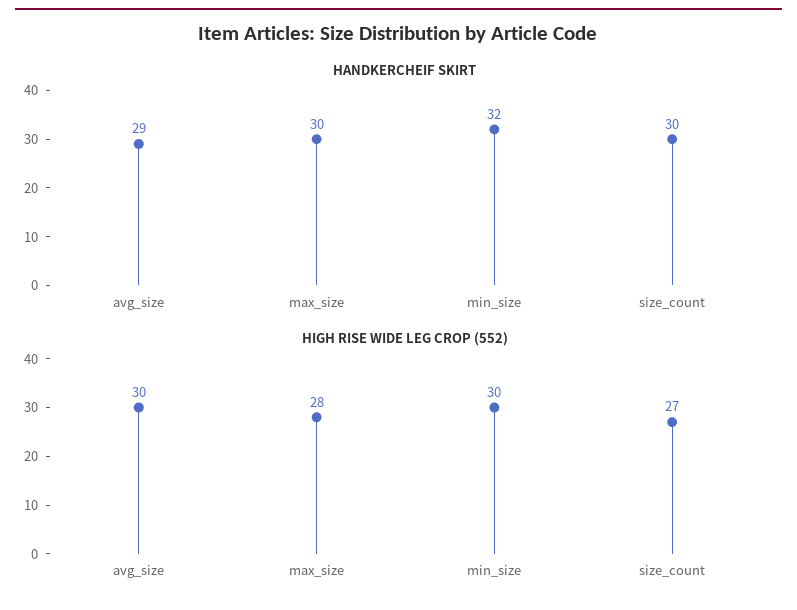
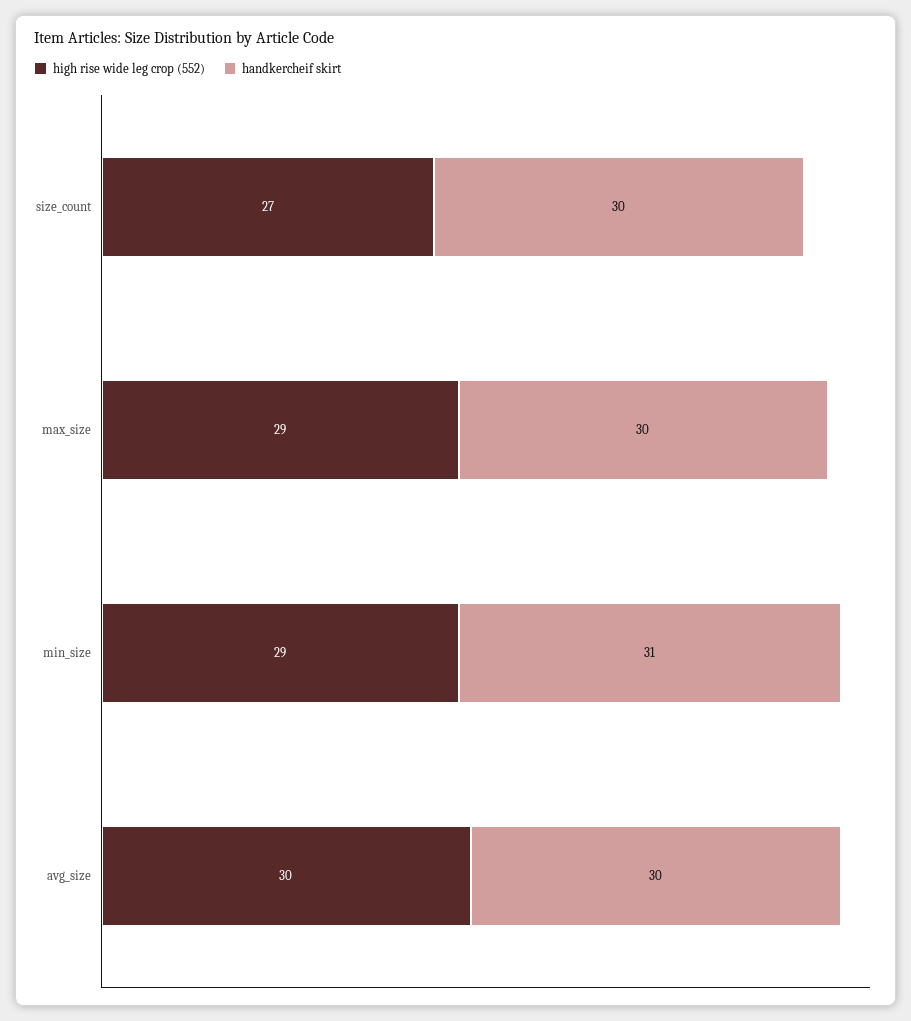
  {
    "HANDKERCHEIF SKIRT": {
-     "avg_size": 29,
+     "avg_size": 30,
      "max_size": 30,
-     "min_size": 32,
+     "min_size": 31,
      "size_count": 30
    },
    "HIGH RISE WIDE LEG CROP (552)": {
      "avg_size": 30,
-     "max_size": 28,
+     "max_size": 29,
-     "min_size": 30,
+     "min_size": 29,
      "size_count": 27
    }
  }

